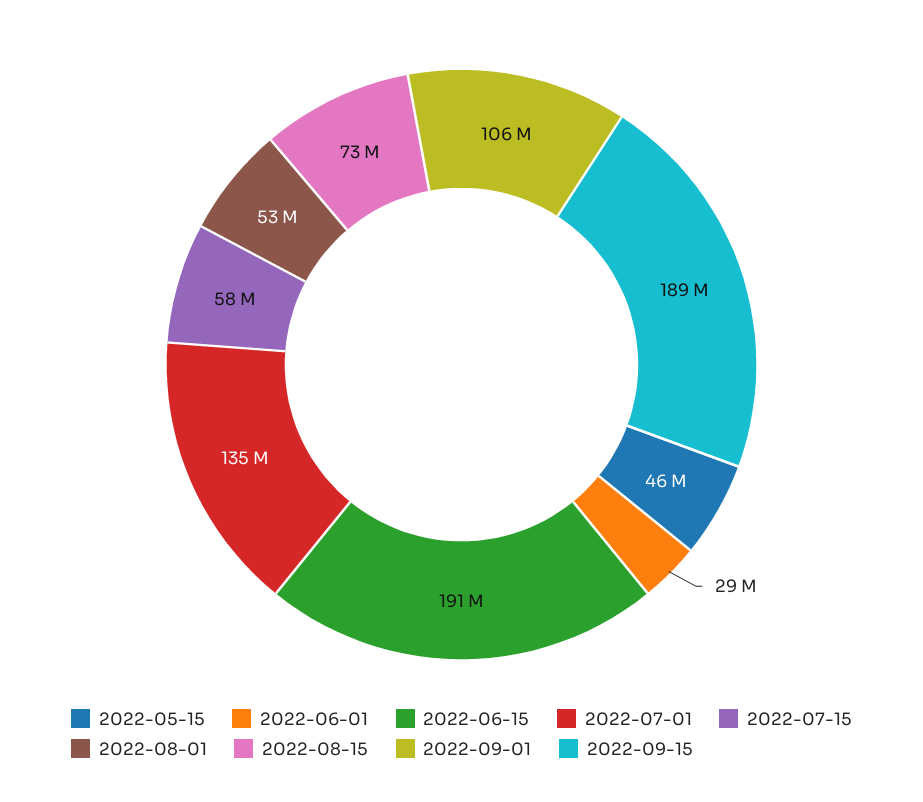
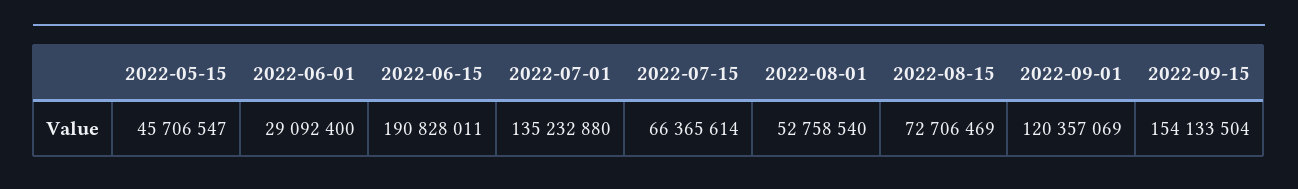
  {
    "2022-05-15": 45706547,
    "2022-06-01": 29092400,
    "2022-06-15": 190828011,
    "2022-07-01": 135232880,
-   "2022-07-15": 58000000,
+   "2022-07-15": 66365614,
    "2022-08-01": 52758540,
    "2022-08-15": 72706469,
-   "2022-09-01": 106000000,
+   "2022-09-01": 120357069,
-   "2022-09-15": 189000000
+   "2022-09-15": 154133504
  }

